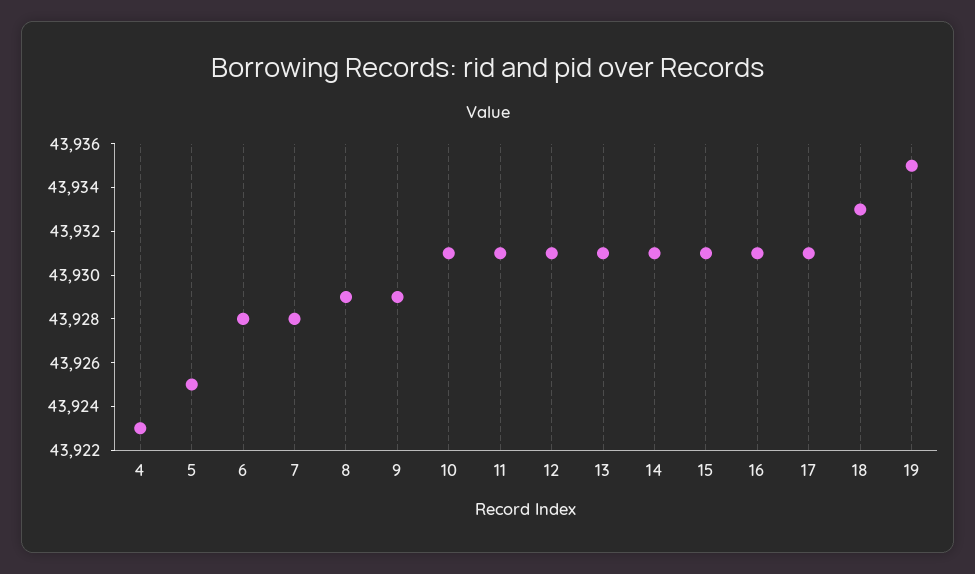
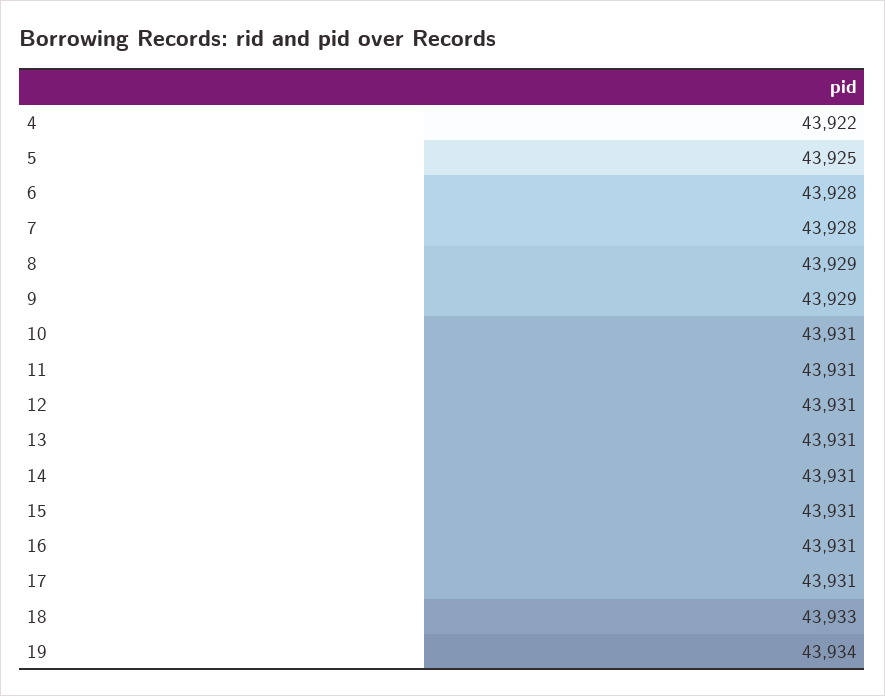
  {
-   "4": 43923,
+   "4": 43922,
    "5": 43925,
    "6": 43928,
    "7": 43928,
    "8": 43929,
    "9": 43929,
    "10": 43931,
    "11": 43931,
    "12": 43931,
    "13": 43931,
    "14": 43931,
    "15": 43931,
    "16": 43931,
    "17": 43931,
    "18": 43933,
-   "19": 43935
+   "19": 43934
  }

